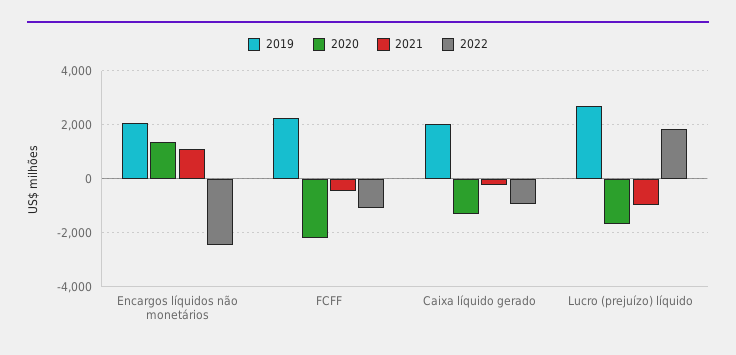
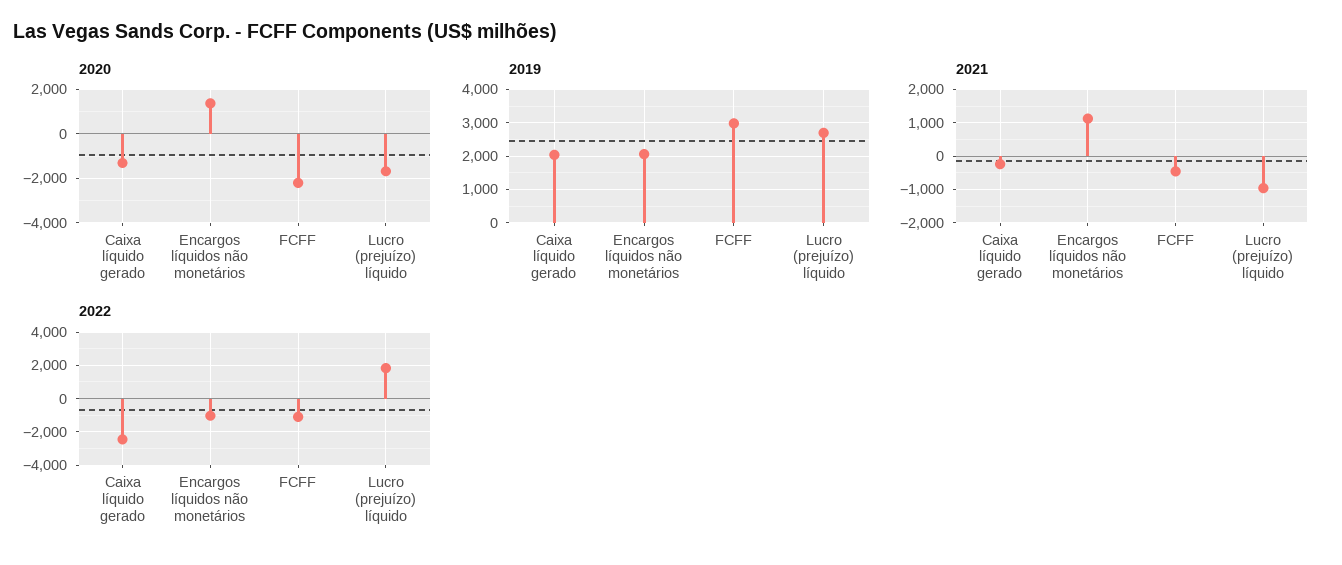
  {
    "2019": {
      "Encargos líquidos não monetários": 2000,
-     "FCFF": 2250,
+     "FCFF": 3000,
      "Caixa líquido gerado": 2000,
      "Lucro (prejuízo) líquido": 2600
    },
    "2020": {
      "Encargos líquidos não monetários": 1250,
      "FCFF": -2250,
      "Caixa líquido gerado": -1250,
      "Lucro (prejuízo) líquido": -1750
    },
    "2021": {
      "Encargos líquidos não monetários": 1200,
      "FCFF": -400,
      "Caixa líquido gerado": -200,
      "Lucro (prejuízo) líquido": -1000
    },
    "2022": {
-     "Encargos líquidos não monetários": -2500,
+     "Encargos líquidos não monetários": -1000,
      "FCFF": -1000,
-     "Caixa líquido gerado": -1000,
+     "Caixa líquido gerado": -2500,
      "Lucro (prejuízo) líquido": 1750
    }
  }

